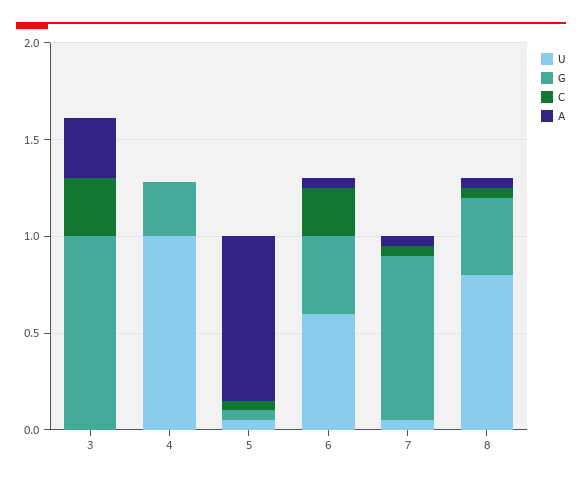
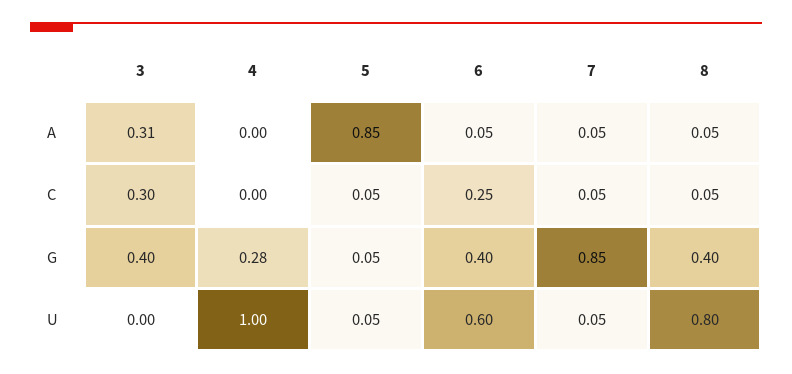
  {
    "U": {
      "3": 0,
      "4": 1,
      "5": 0.05,
      "6": 0.6,
      "7": 0.05,
      "8": 0.8
    },
    "G": {
-     "3": 1,
+     "3": 0.4,
      "4": 0.28,
      "5": 0.05,
      "6": 0.4,
      "7": 0.85,
      "8": 0.4
    },
    "C": {
      "3": 0.3,
      "4": 0,
      "5": 0.05,
      "6": 0.25,
      "7": 0.05,
      "8": 0.05
    },
    "A": {
      "3": 0.31,
      "4": 0,
      "5": 0.85,
      "6": 0.05,
      "7": 0.05,
      "8": 0.05
    }
  }

